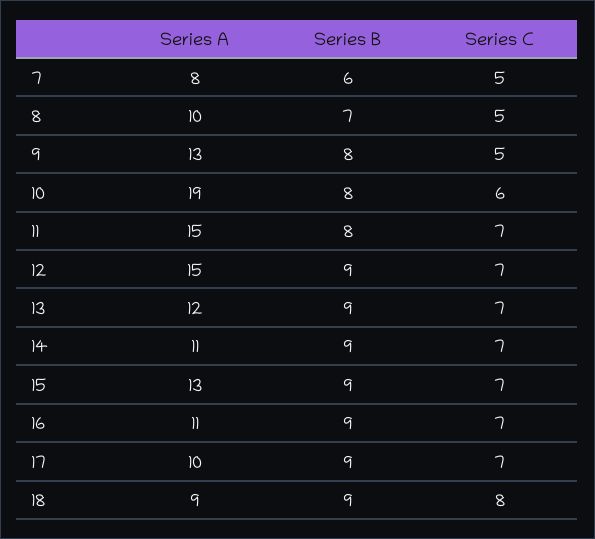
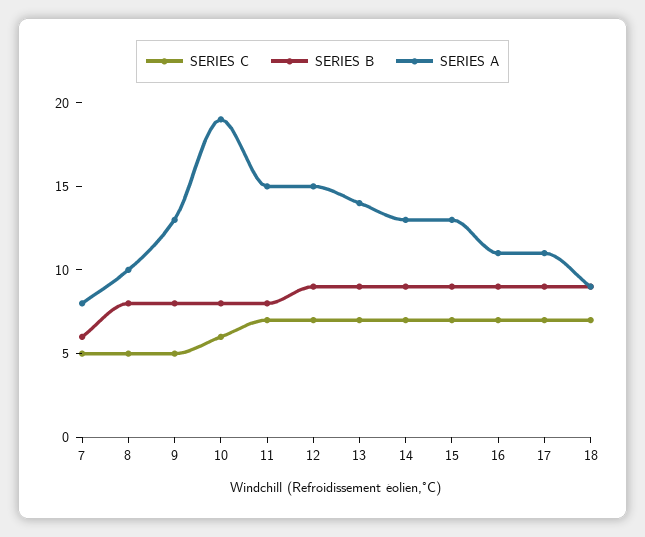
  {
    "Series A": {
      "7": 8,
      "8": 10,
      "9": 13,
      "10": 19,
      "11": 15,
      "12": 15,
-     "13": 12,
+     "13": 14,
-     "14": 11,
+     "14": 13,
      "15": 13,
      "16": 11,
-     "17": 10,
+     "17": 11,
      "18": 9
    },
    "Series B": {
      "7": 6,
-     "8": 7,
+     "8": 8,
      "9": 8,
      "10": 8,
      "11": 8,
      "12": 9,
      "13": 9,
      "14": 9,
      "15": 9,
      "16": 9,
      "17": 9,
      "18": 9
    },
    "Series C": {
      "7": 5,
      "8": 5,
      "9": 5,
      "10": 6,
      "11": 7,
      "12": 7,
      "13": 7,
      "14": 7,
      "15": 7,
      "16": 7,
      "17": 7,
-     "18": 8
+     "18": 7
    }
  }

